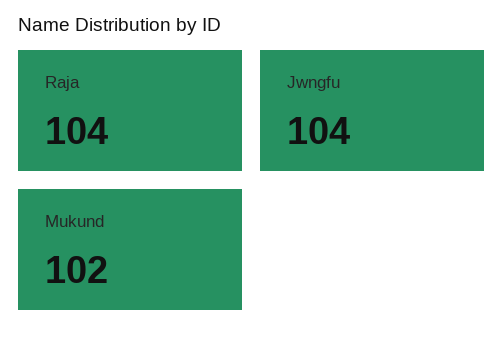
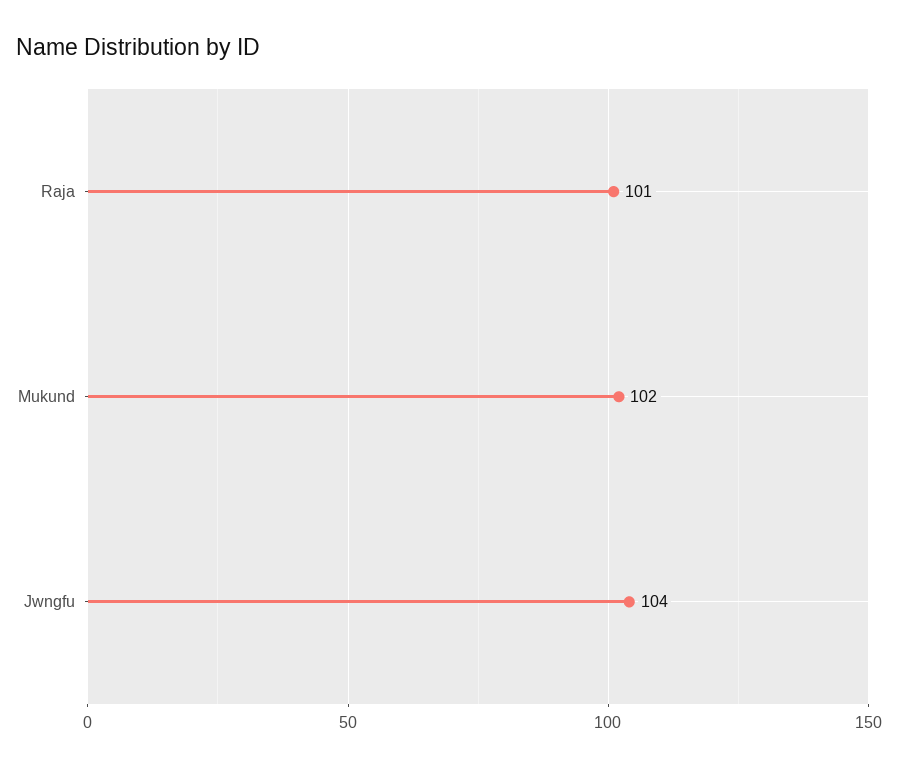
  {
-   "Raja": 104,
+   "Raja": 101,
    "Jwngfu": 104,
    "Mukund": 102
  }

